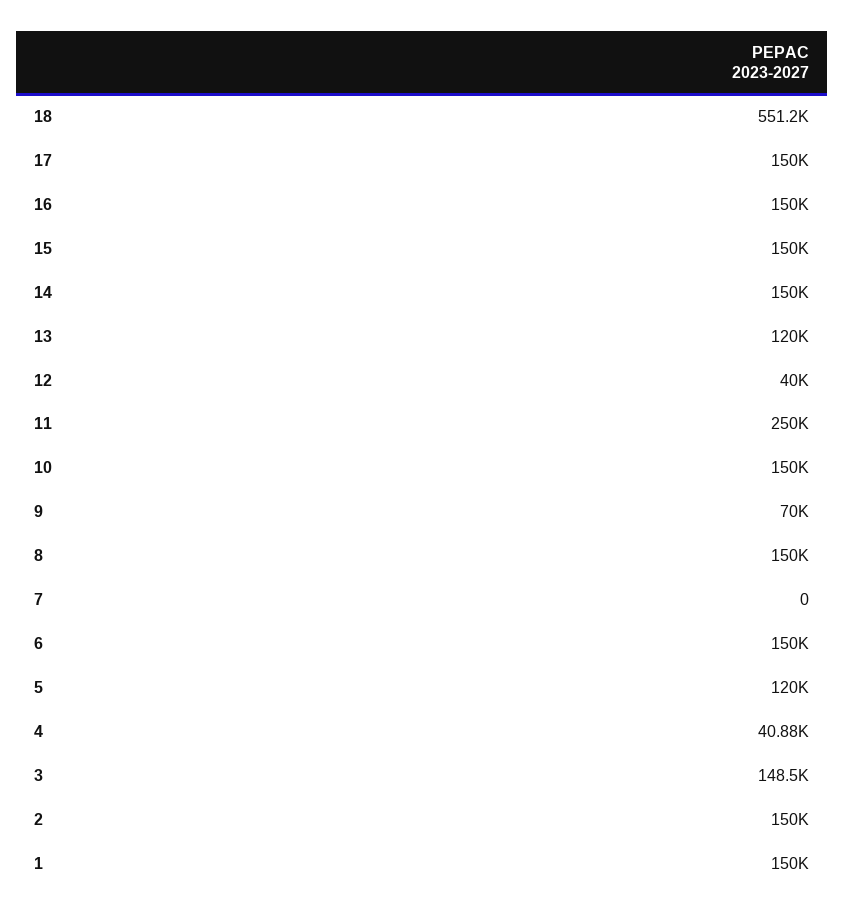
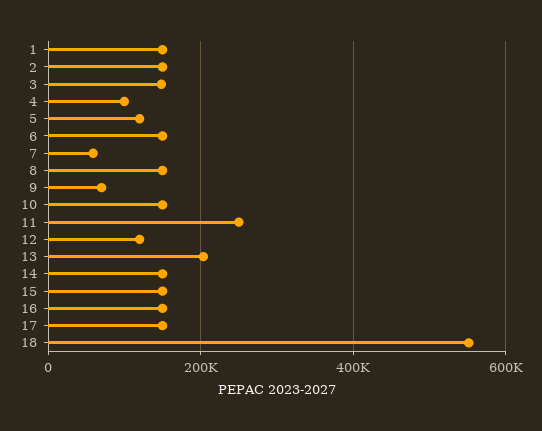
  {
    "18": 551200,
    "17": 150000,
    "16": 150000,
    "15": 150000,
    "14": 150000,
-   "13": 120000,
+   "13": 200000,
-   "12": 40000,
+   "12": 120000,
    "11": 250000,
    "10": 150000,
    "9": 70000,
    "8": 150000,
-   "7": 0,
+   "7": 60000,
    "6": 150000,
    "5": 120000,
-   "4": 40880,
+   "4": 100000,
    "3": 148500,
    "2": 150000,
    "1": 150000
  }

